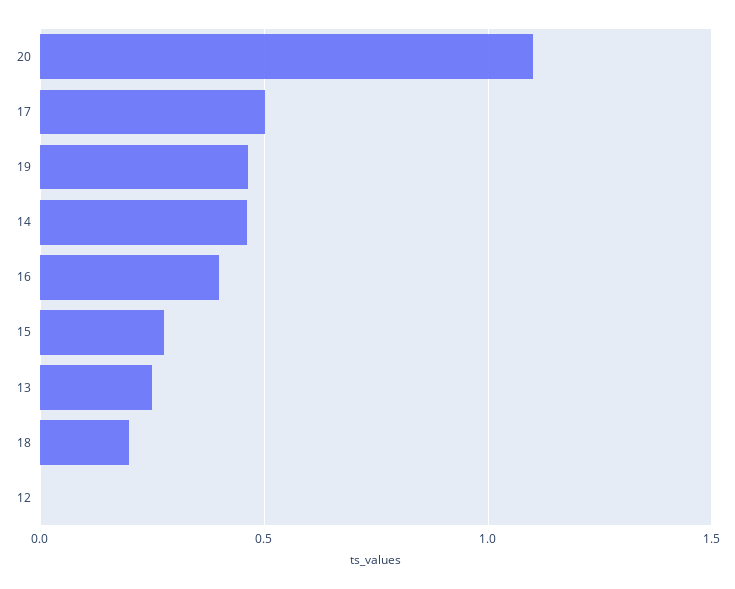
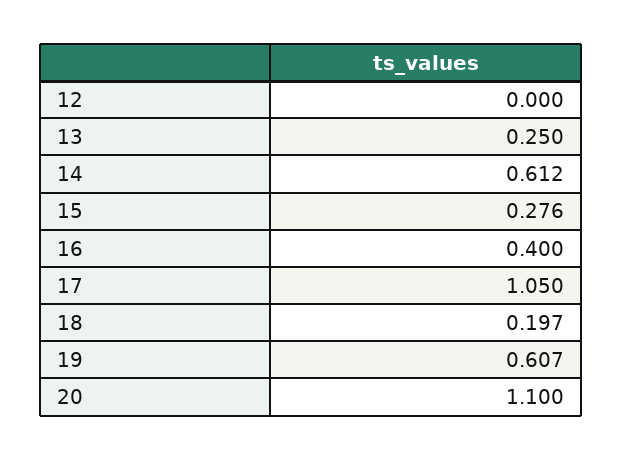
  {
    "20": 1.1,
-   "17": 0.5,
+   "17": 1.05,
-   "19": 0.45,
+   "19": 0.607,
-   "14": 0.45,
+   "14": 0.612,
    "16": 0.4,
    "15": 0.276,
    "13": 0.25,
    "18": 0.197,
    "12": 0
  }

